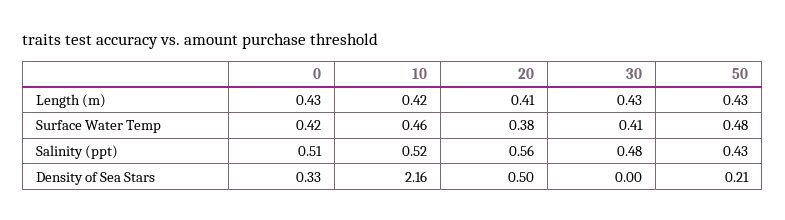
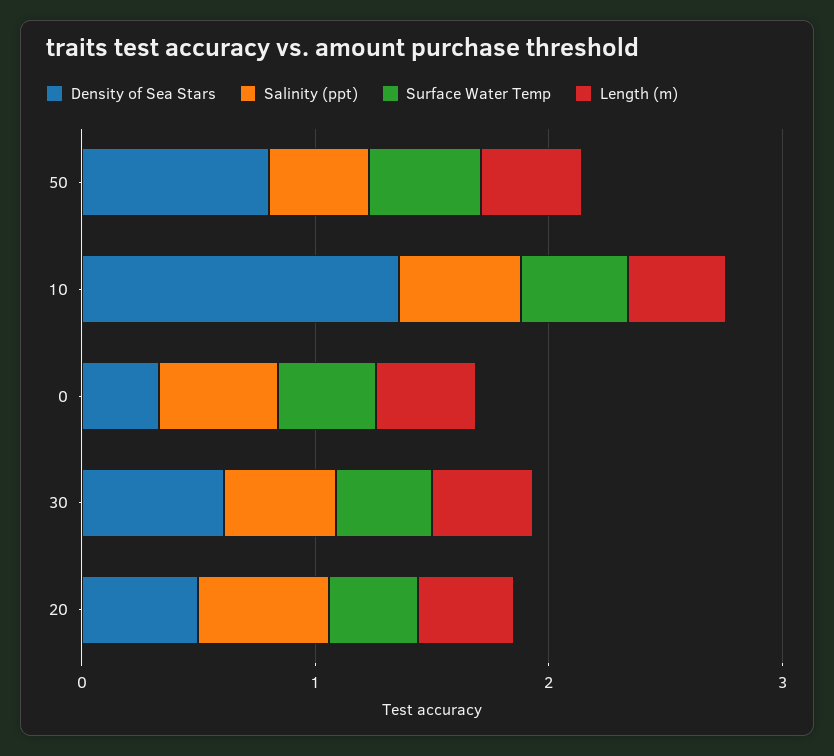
  {
    "Length (m)": {
      "0": 0.43,
      "10": 0.42,
      "20": 0.41,
      "30": 0.43,
      "50": 0.43
    },
    "Surface Water Temp": {
      "0": 0.42,
      "10": 0.46,
      "20": 0.38,
      "30": 0.41,
      "50": 0.48
    },
    "Salinity (ppt)": {
      "0": 0.51,
      "10": 0.52,
      "20": 0.56,
      "30": 0.48,
      "50": 0.43
    },
    "Density of Sea Stars": {
      "0": 0.33,
-     "10": 2.16,
+     "10": 1.4,
      "20": 0.5,
-     "30": 0,
+     "30": 0.6,
-     "50": 0.21
+     "50": 0.8
    }
  }

